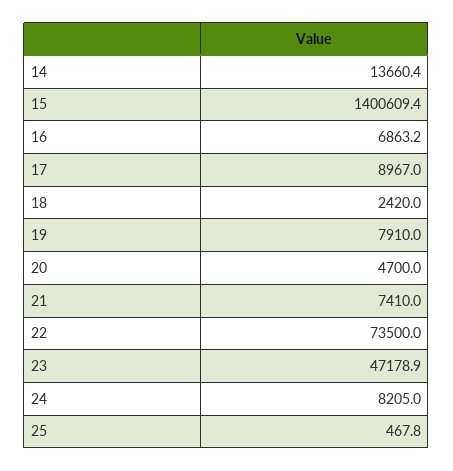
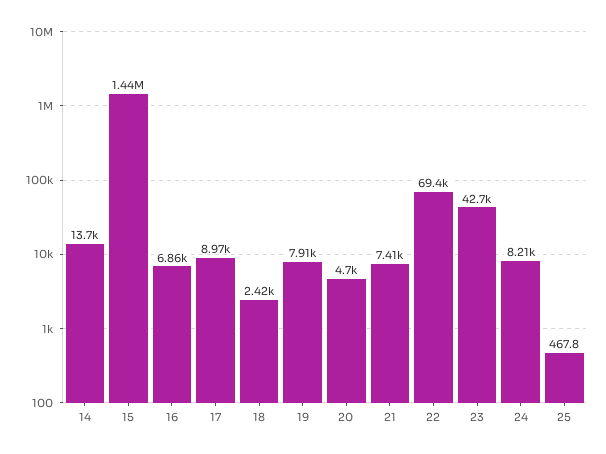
  {
    "14": 13660.4,
-   "15": 1400609.4,
+   "15": 1440000,
    "16": 6863.2,
    "17": 8967,
    "18": 2420,
    "19": 7910,
    "20": 4700,
    "21": 7410,
-   "22": 73500,
+   "22": 69400,
-   "23": 47178.9,
+   "23": 42700,
    "24": 8205,
    "25": 467.8
  }

